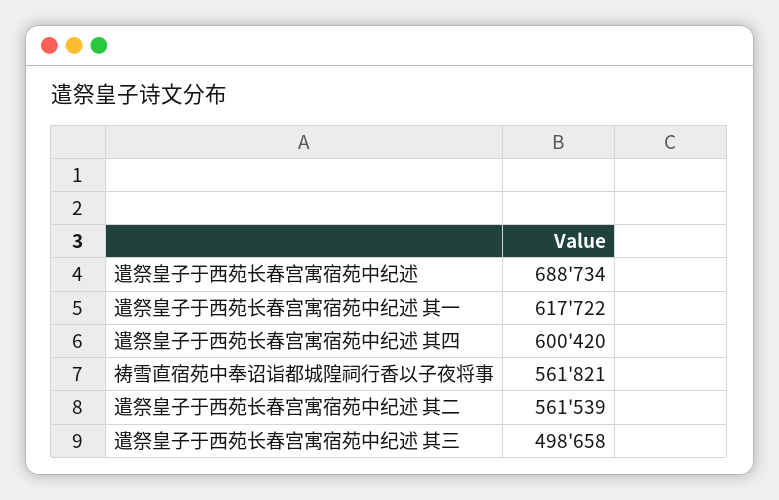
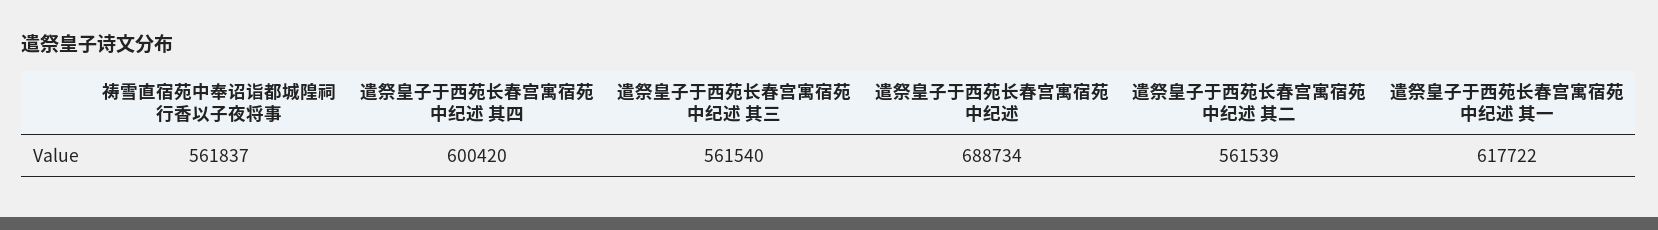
  {
    "遣祭皇子于西苑长春宫寓宿苑中纪述": 688734,
    "遣祭皇子于西苑长春宫寓宿苑中纪述 其一": 617722,
    "遣祭皇子于西苑长春宫寓宿苑中纪述 其四": 600420,
-   "祷雪直宿苑中奉诏诣都城隍祠行香以子夜将事": 561821,
+   "祷雪直宿苑中奉诏诣都城隍祠行香以子夜将事": 561837,
    "遣祭皇子于西苑长春宫寓宿苑中纪述 其二": 561539,
-   "遣祭皇子于西苑长春宫寓宿苑中纪述 其三": 498658
+   "遣祭皇子于西苑长春宫寓宿苑中纪述 其三": 561540
  }

